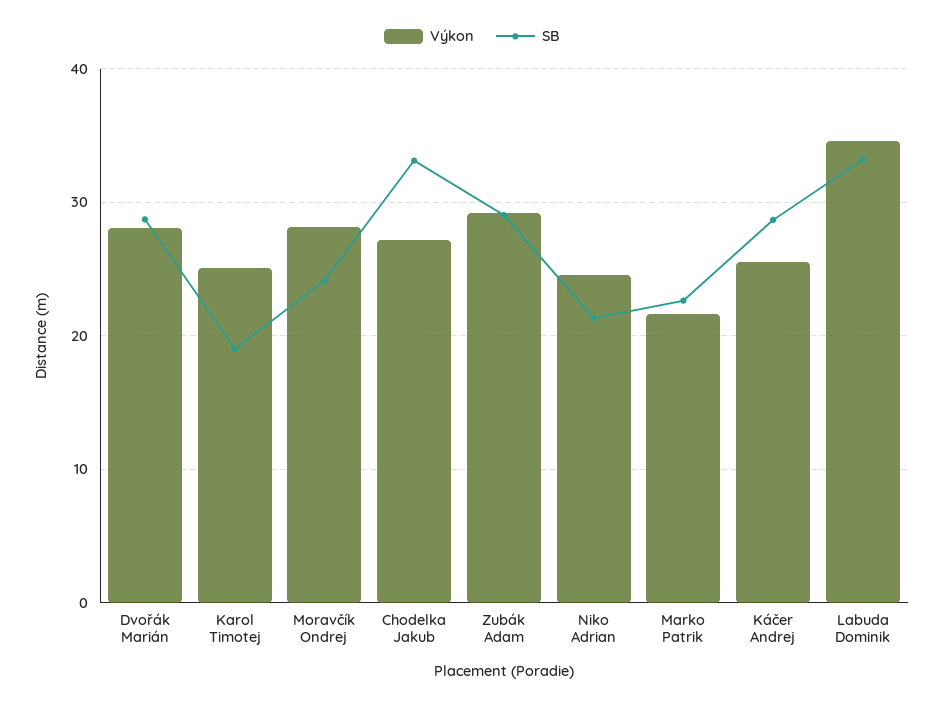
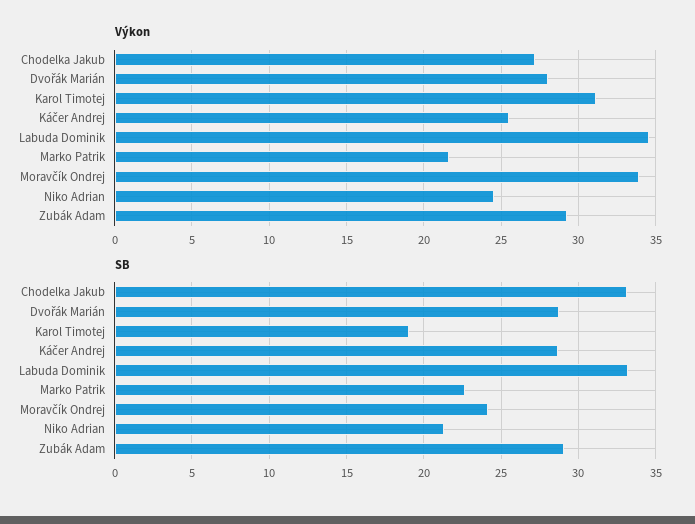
  {
    "Výkon": {
      "Dvořák Marián": 28,
-     "Karol Timotej": 25,
+     "Karol Timotej": 31,
-     "Moravčík Ondrej": 28,
+     "Moravčík Ondrej": 34,
      "Chodelka Jakub": 27,
      "Zubák Adam": 29,
      "Niko Adrian": 24.5,
      "Marko Patrik": 21.5,
      "Káčer Andrej": 25.5,
      "Labuda Dominik": 34.5
    },
    "SB": {
      "Dvořák Marián": 28.5,
      "Karol Timotej": 19,
      "Moravčík Ondrej": 24,
      "Chodelka Jakub": 33,
      "Zubák Adam": 29,
      "Niko Adrian": 21.5,
      "Marko Patrik": 22.5,
      "Káčer Andrej": 28.5,
      "Labuda Dominik": 33
    }
  }

